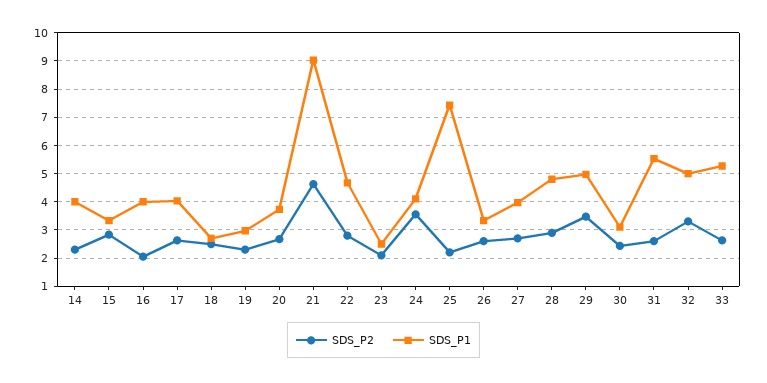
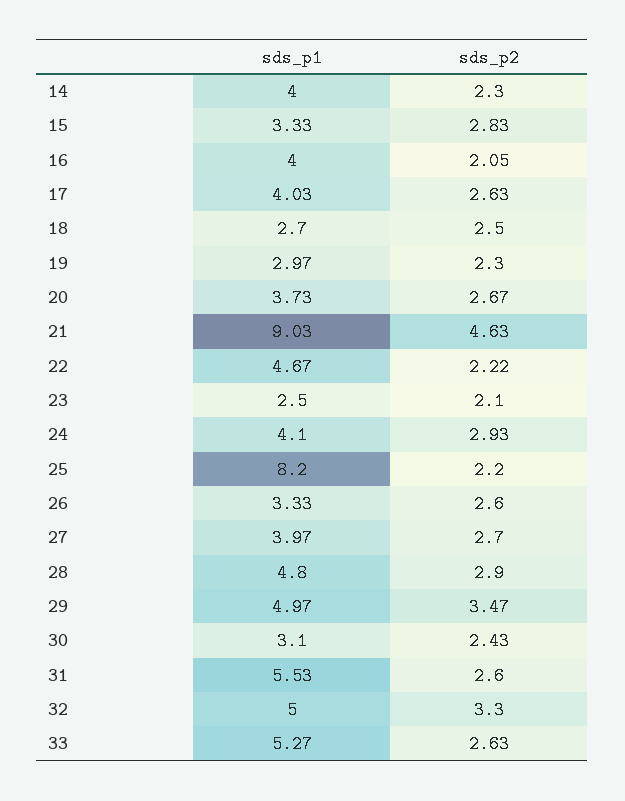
  {
    "SDS_P2": {
      "14": 2.3,
      "15": 2.83,
      "16": 2.05,
      "17": 2.63,
      "18": 2.5,
      "19": 2.3,
      "20": 2.67,
      "21": 4.63,
-     "22": 2.75,
+     "22": 2.22,
      "23": 2.1,
-     "24": 3.5,
+     "24": 2.93,
      "25": 2.2,
      "26": 2.6,
      "27": 2.7,
      "28": 2.9,
      "29": 3.47,
      "30": 2.43,
      "31": 2.6,
      "32": 3.3,
      "33": 2.63
    },
    "SDS_P1": {
      "14": 4,
      "15": 3.33,
      "16": 4,
      "17": 4.03,
      "18": 2.7,
      "19": 2.97,
      "20": 3.73,
      "21": 9.03,
      "22": 4.67,
      "23": 2.5,
      "24": 4.1,
-     "25": 7.5,
+     "25": 8.2,
      "26": 3.33,
      "27": 3.97,
      "28": 4.8,
      "29": 4.97,
      "30": 3.1,
      "31": 5.53,
      "32": 5,
      "33": 5.27
    }
  }

